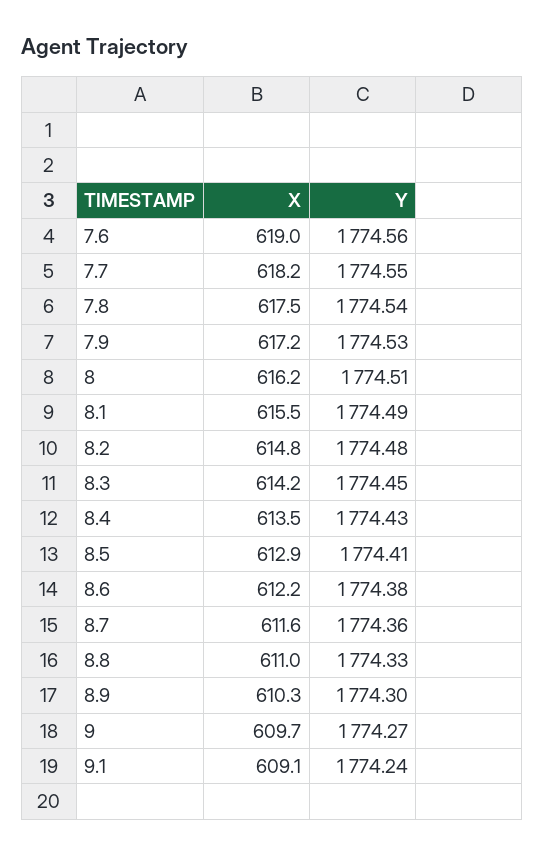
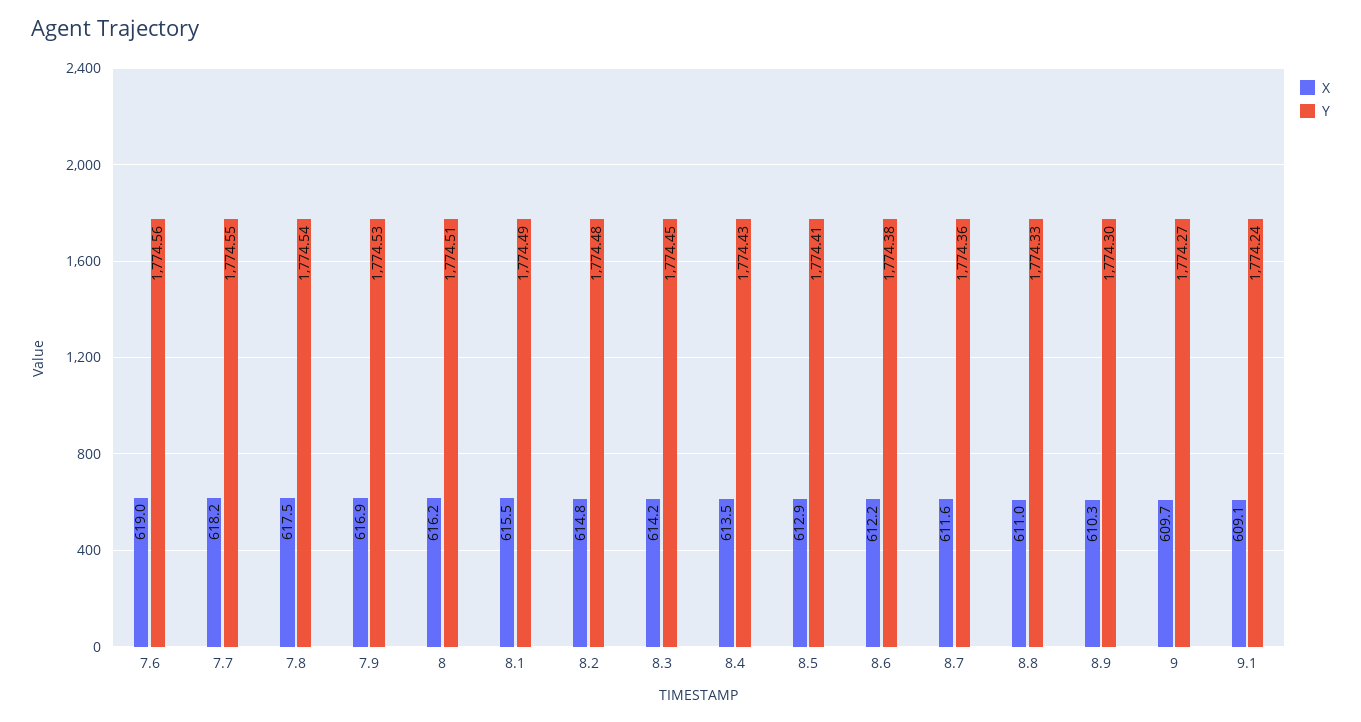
  {
    "X": {
      "7.6": 619,
      "7.7": 618.2,
      "7.8": 617.5,
-     "7.9": 617.2,
+     "7.9": 616.9,
      "8": 616.2,
      "8.1": 615.5,
      "8.2": 614.8,
      "8.3": 614.2,
      "8.4": 613.5,
      "8.5": 612.9,
      "8.6": 612.2,
      "8.7": 611.6,
      "8.8": 611,
      "8.9": 610.3,
      "9": 609.7,
      "9.1": 609.1
    },
    "Y": {
      "7.6": 1774.56,
      "7.7": 1774.55,
      "7.8": 1774.54,
      "7.9": 1774.53,
      "8": 1774.51,
      "8.1": 1774.49,
      "8.2": 1774.48,
      "8.3": 1774.45,
      "8.4": 1774.43,
      "8.5": 1774.41,
      "8.6": 1774.38,
      "8.7": 1774.36,
      "8.8": 1774.33,
      "8.9": 1774.3,
      "9": 1774.27,
      "9.1": 1774.24
    }
  }

